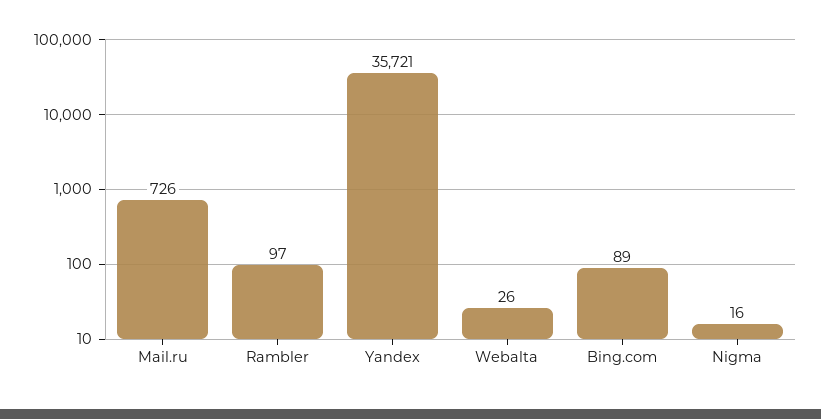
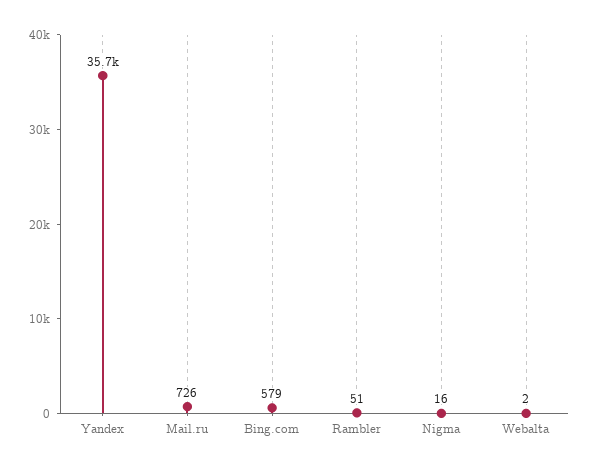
  {
    "Mail.ru": 726,
-   "Rambler": 97,
+   "Rambler": 51,
    "Yandex": 35721,
-   "Webalta": 26,
+   "Webalta": 2,
-   "Bing.com": 89,
+   "Bing.com": 579,
    "Nigma": 16
  }

